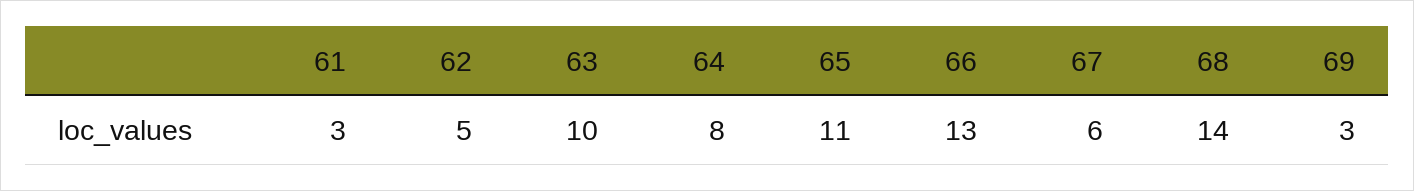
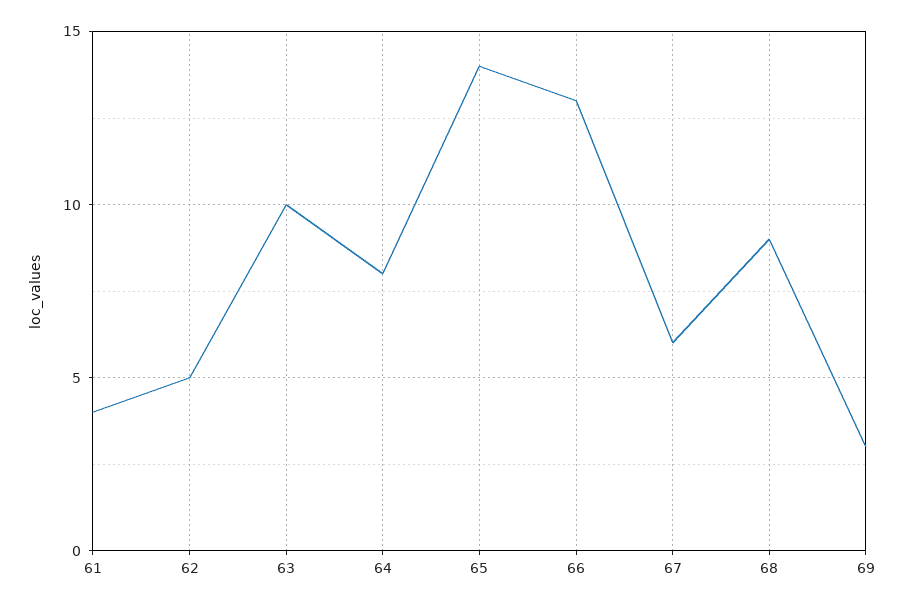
  {
-   "61": 3,
+   "61": 4,
    "62": 5,
    "63": 10,
    "64": 8,
-   "65": 11,
+   "65": 14,
    "66": 13,
    "67": 6,
-   "68": 14,
+   "68": 9,
    "69": 3
  }

